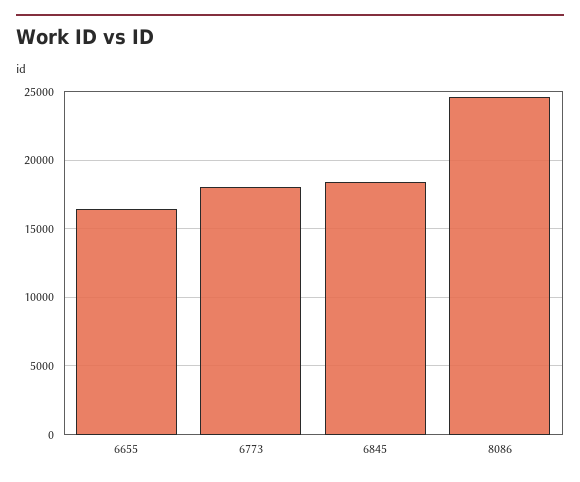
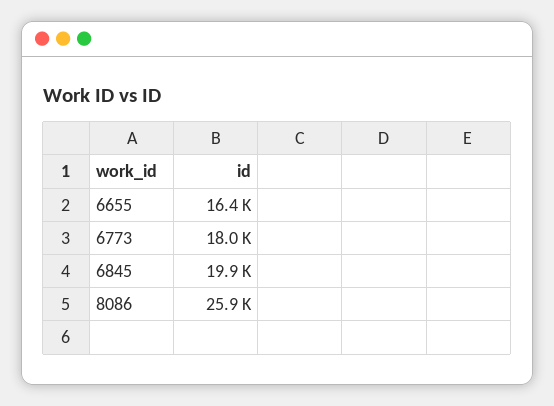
  {
    "6655": 16400,
    "6773": 18000,
-   "6845": 18500,
+   "6845": 19900,
-   "8086": 24500
+   "8086": 25900
  }

